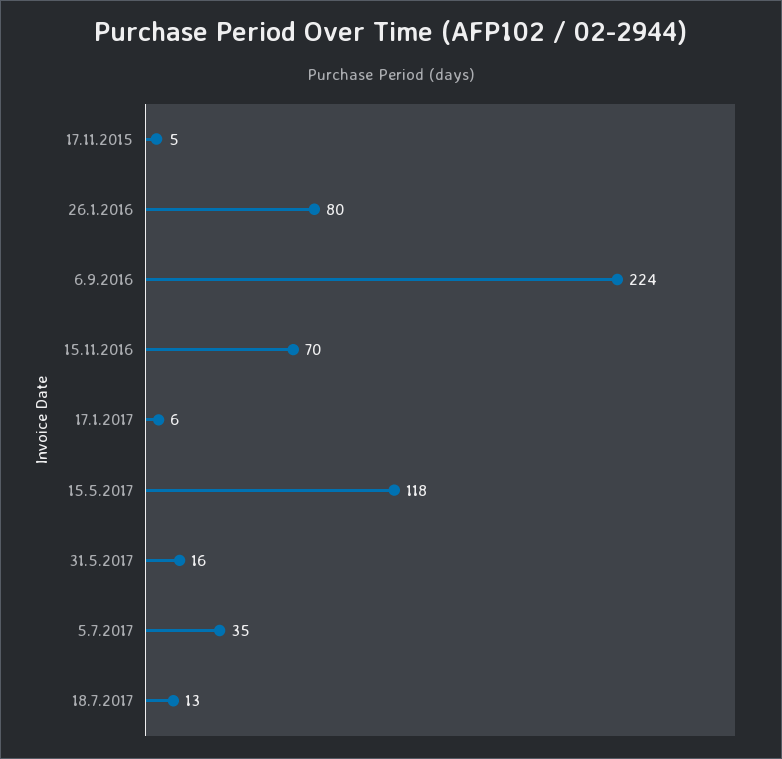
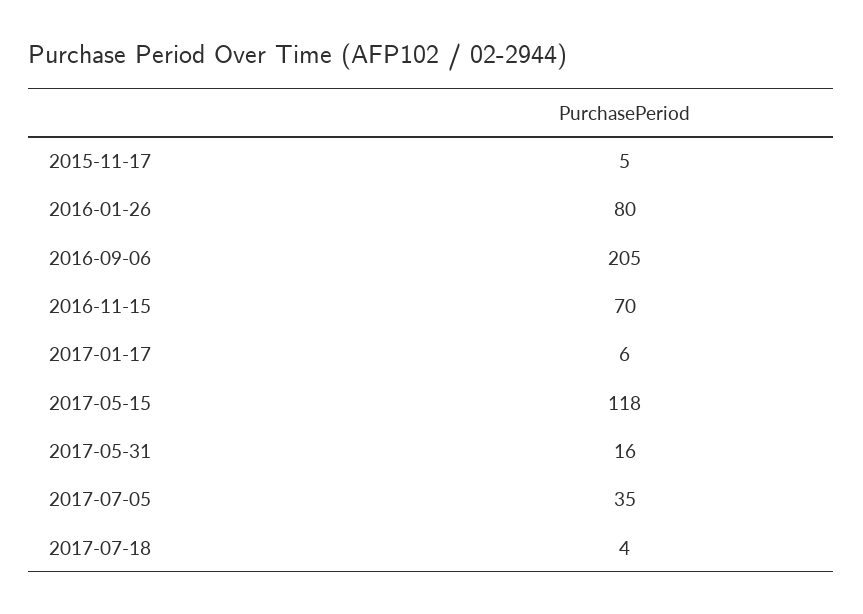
  {
    "17.11.2015": 5,
    "26.1.2016": 80,
-   "6.9.2016": 224,
+   "6.9.2016": 205,
    "15.11.2016": 70,
    "17.1.2017": 6,
    "15.5.2017": 118,
    "31.5.2017": 16,
    "5.7.2017": 35,
-   "18.7.2017": 13
+   "18.7.2017": 4
  }

